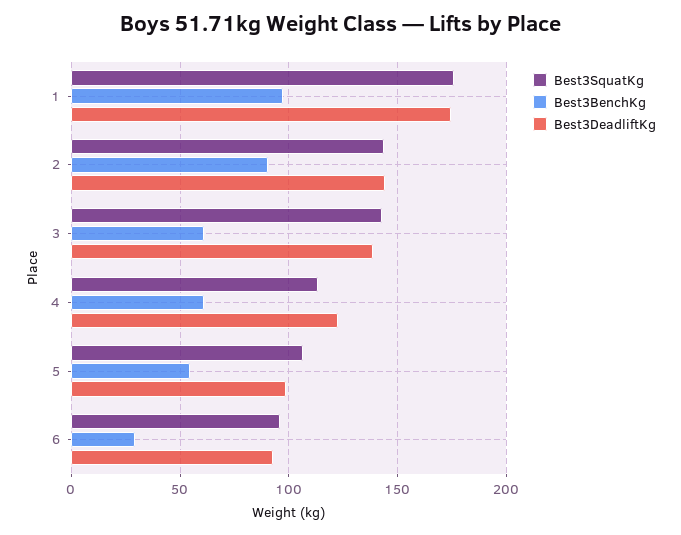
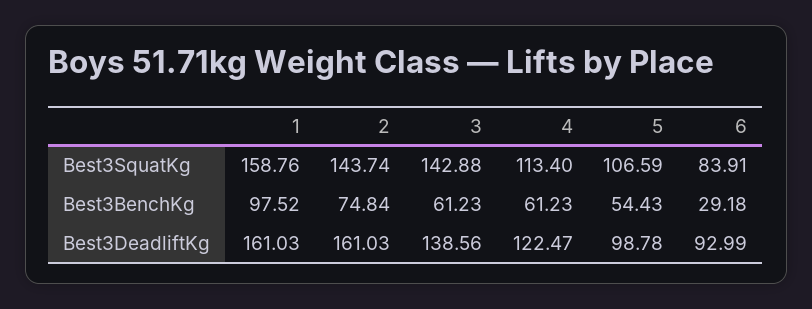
  {
    "Best3SquatKg": {
-     "1": 175,
+     "1": 158.76,
      "2": 143.74,
      "3": 142.88,
      "4": 113.4,
      "5": 106.59,
-     "6": 95
+     "6": 83.91
    },
    "Best3BenchKg": {
      "1": 97.52,
-     "2": 90,
+     "2": 74.84,
      "3": 61.23,
      "4": 61.23,
      "5": 54.43,
      "6": 29.18
    },
    "Best3DeadliftKg": {
-     "1": 175,
+     "1": 161.03,
-     "2": 145,
+     "2": 161.03,
      "3": 138.56,
      "4": 122.47,
      "5": 98.78,
      "6": 92.99
    }
  }

